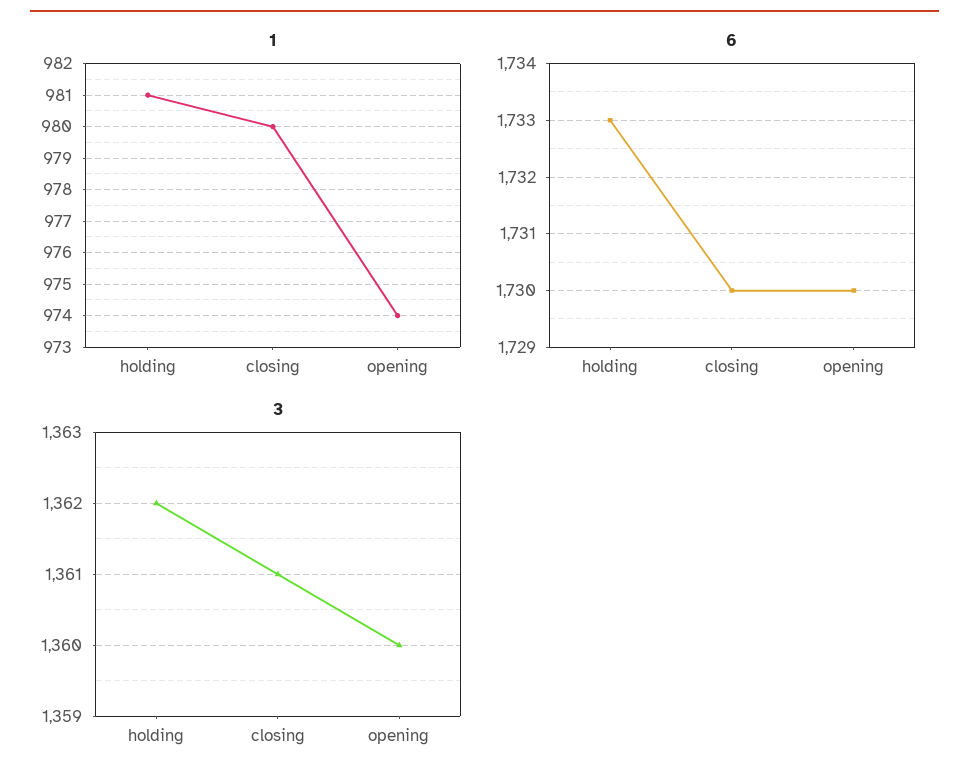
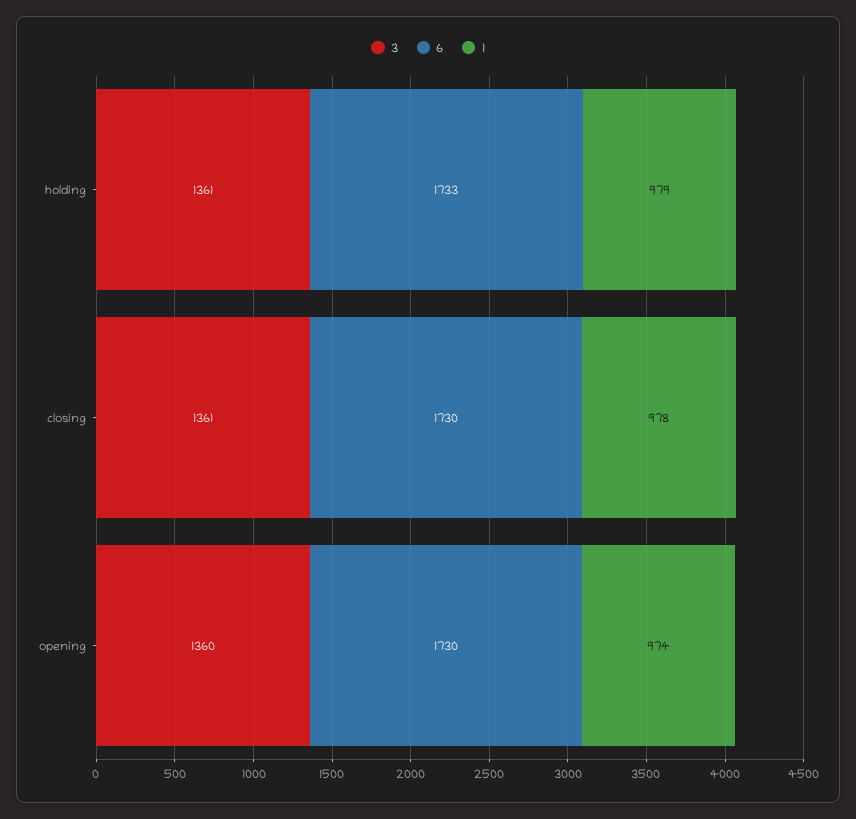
  {
    "1": {
-     "holding": 981,
+     "holding": 979,
-     "closing": 980,
+     "closing": 978,
      "opening": 974
    },
    "6": {
      "holding": 1733,
      "closing": 1730,
      "opening": 1730
    },
    "3": {
-     "holding": 1362,
+     "holding": 1361,
      "closing": 1361,
      "opening": 1360
    }
  }

